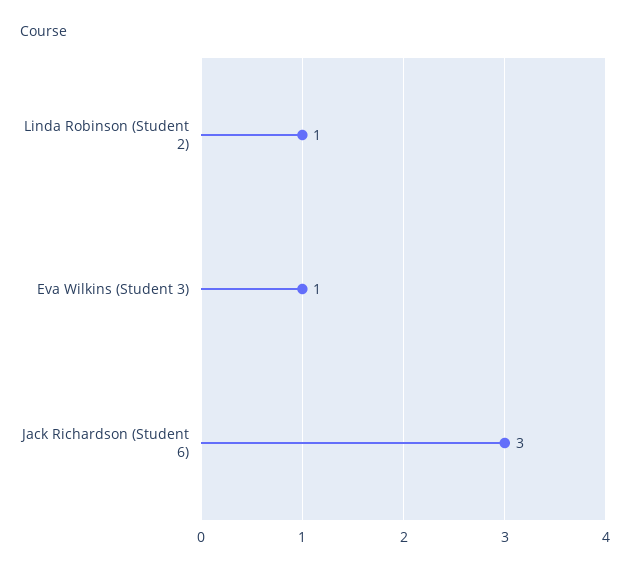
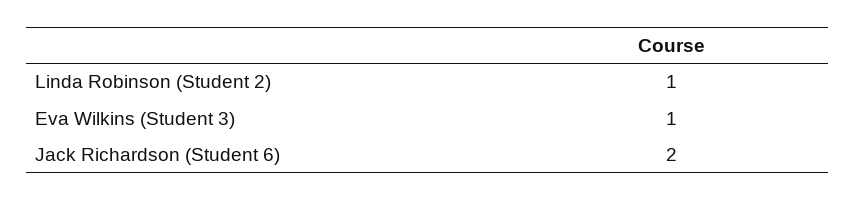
  {
    "Linda Robinson (Student 2)": 1,
    "Eva Wilkins (Student 3)": 1,
-   "Jack Richardson (Student 6)": 3
+   "Jack Richardson (Student 6)": 2
  }

